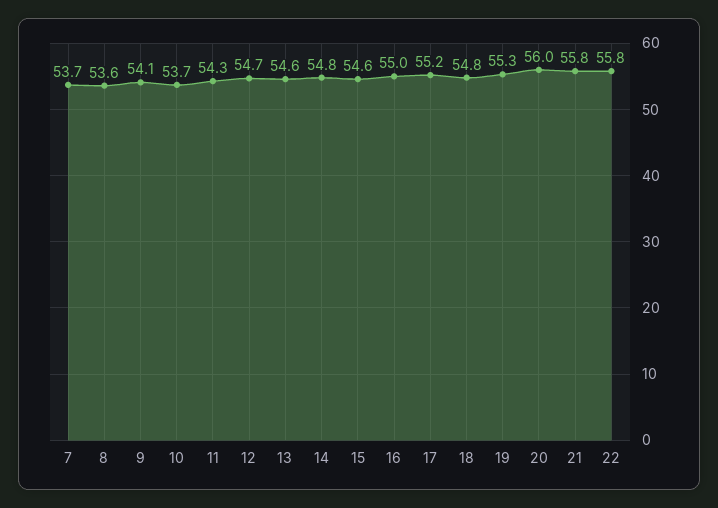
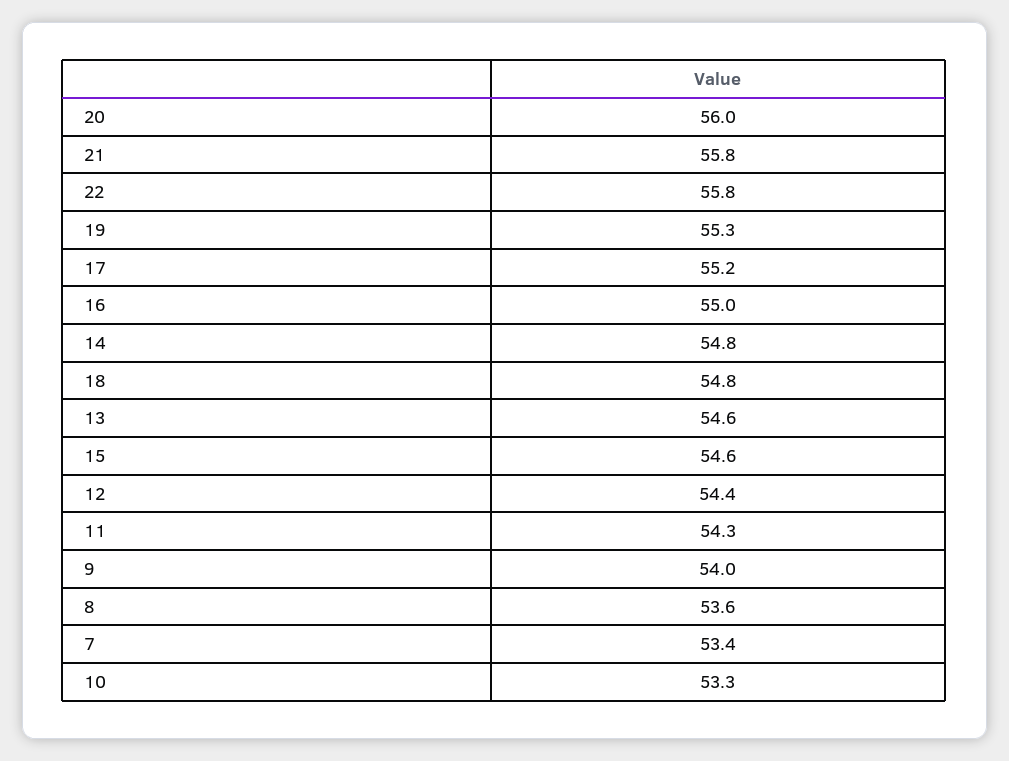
  {
-   "7": 53.7,
+   "7": 53.4,
    "8": 53.6,
-   "9": 54.1,
+   "9": 54,
-   "10": 53.7,
+   "10": 53.3,
    "11": 54.3,
-   "12": 54.7,
+   "12": 54.4,
    "13": 54.6,
    "14": 54.8,
    "15": 54.6,
    "16": 55,
    "17": 55.2,
    "18": 54.8,
    "19": 55.3,
    "20": 56,
    "21": 55.8,
    "22": 55.8
  }

